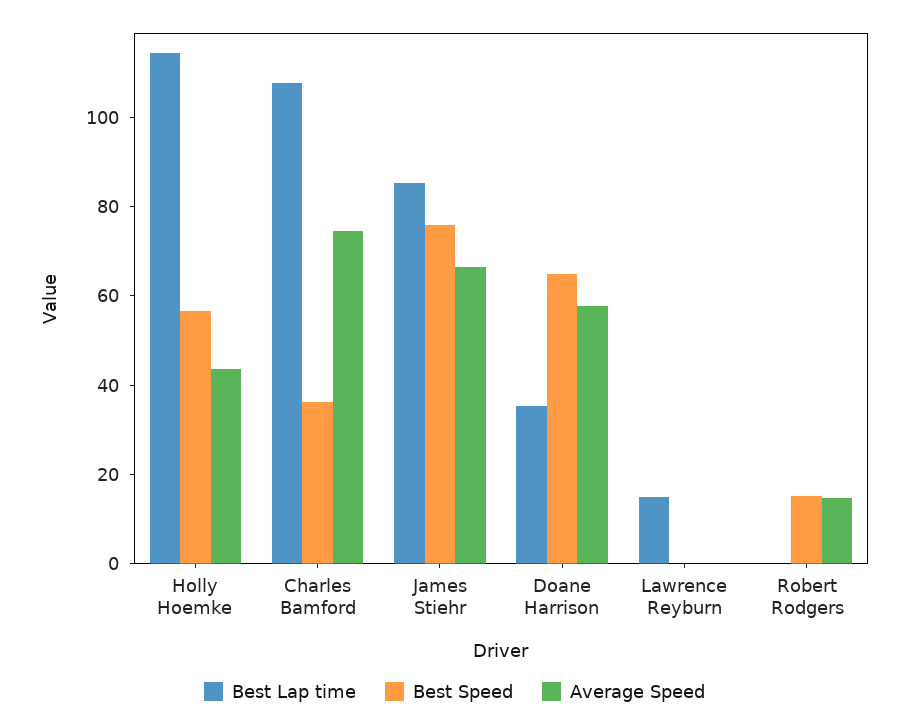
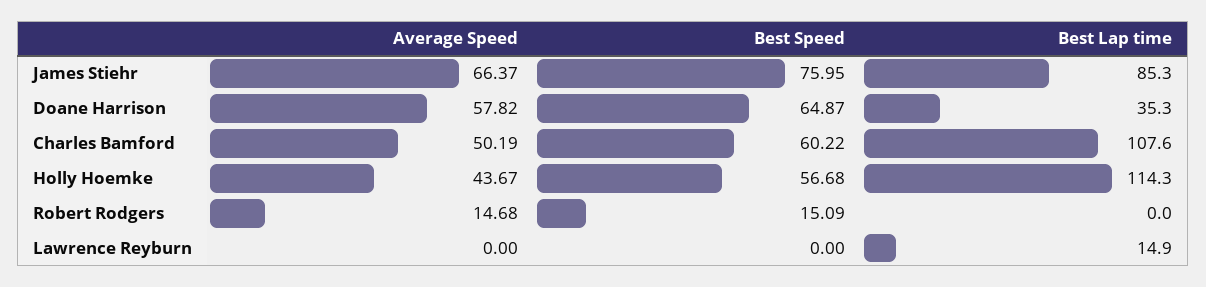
  {
    "Best Lap time": {
      "Holly Hoemke": 114.3,
      "Charles Bamford": 107.6,
      "James Stiehr": 85.3,
      "Doane Harrison": 35.3,
      "Lawrence Reyburn": 14.9,
      "Robert Rodgers": 0
    },
    "Best Speed": {
      "Holly Hoemke": 56.68,
-     "Charles Bamford": 35,
+     "Charles Bamford": 60.22,
      "James Stiehr": 75.95,
      "Doane Harrison": 64.87,
      "Lawrence Reyburn": 0,
      "Robert Rodgers": 15.09
    },
    "Average Speed": {
      "Holly Hoemke": 43.67,
-     "Charles Bamford": 75,
+     "Charles Bamford": 50.19,
      "James Stiehr": 66.37,
      "Doane Harrison": 57.82,
      "Lawrence Reyburn": 0,
      "Robert Rodgers": 14.68
    }
  }

